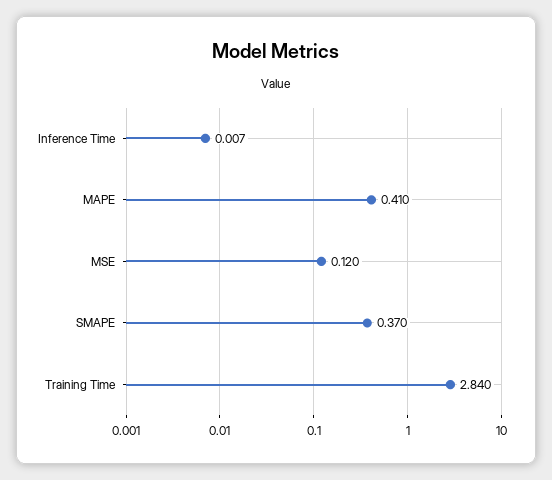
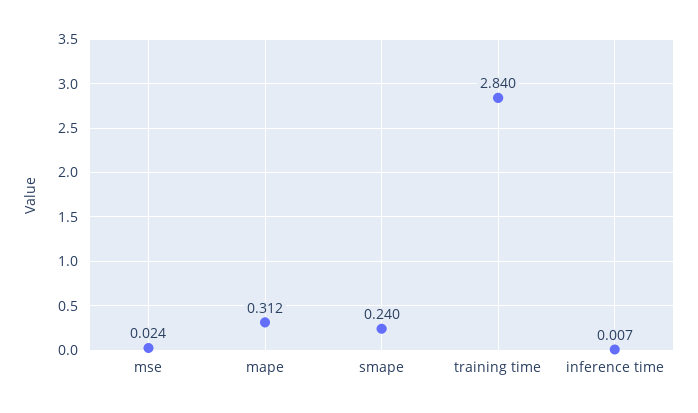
  {
    "Inference Time": 0.007,
-   "MAPE": 0.41,
+   "MAPE": 0.312,
-   "MSE": 0.12,
+   "MSE": 0.024,
-   "SMAPE": 0.37,
+   "SMAPE": 0.24,
    "Training Time": 2.84
  }

